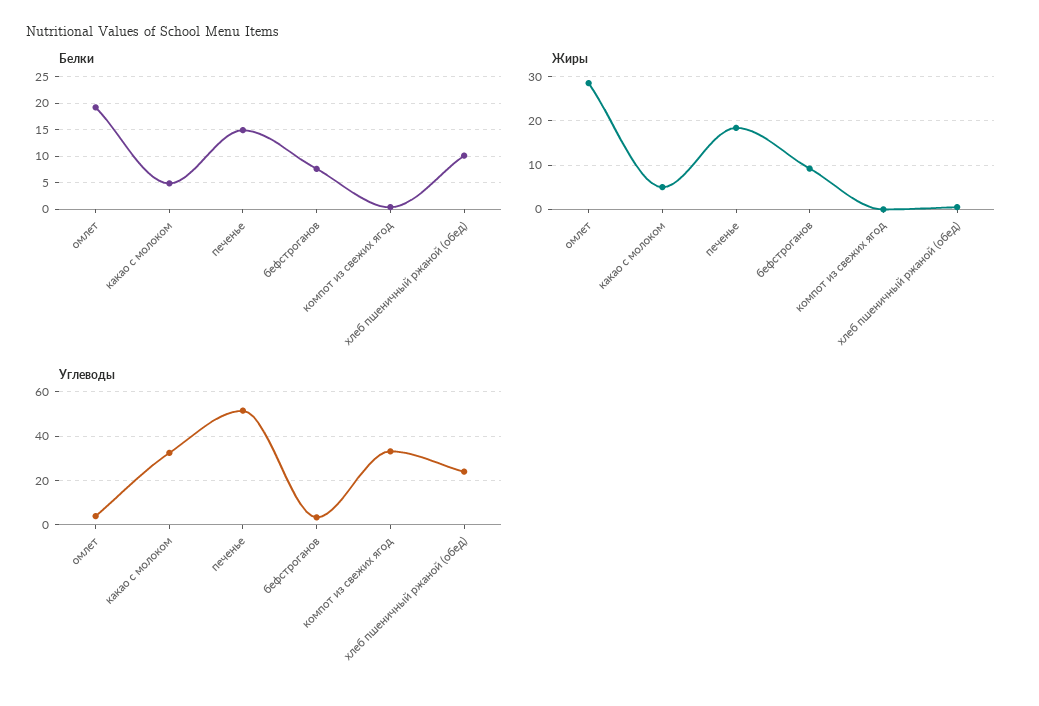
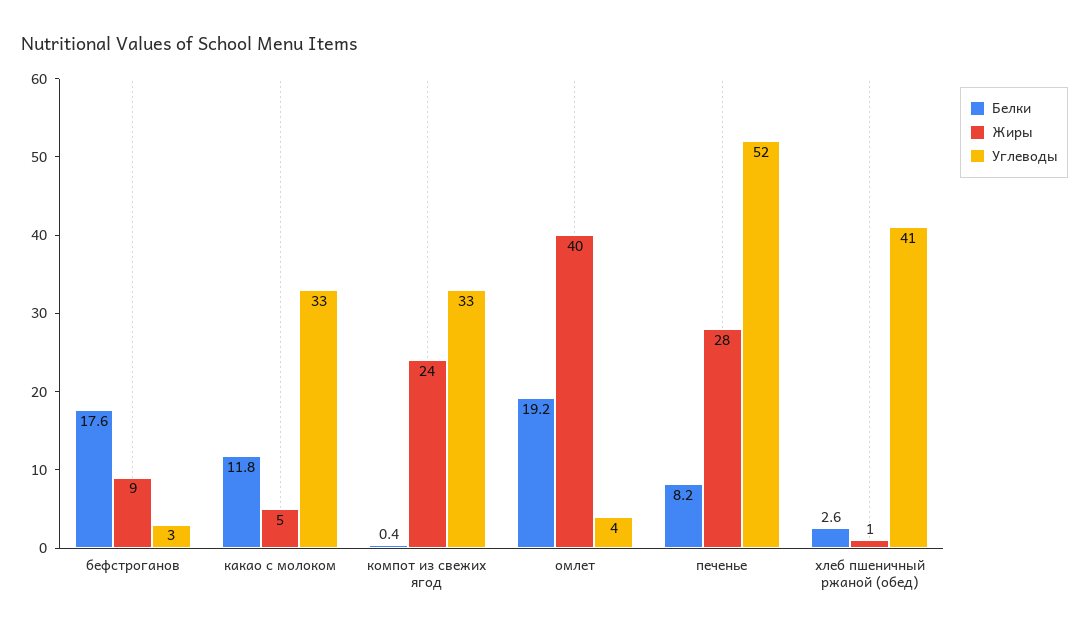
  {
    "Белки": {
      "омлет": 19.2,
-     "какао с молоком": 5,
+     "какао с молоком": 11.8,
-     "печенье": 15,
+     "печенье": 8.2,
-     "бефстроганов": 7.5,
+     "бефстроганов": 17.6,
      "компот из свежих ягод": 0.4,
-     "хлеб пшеничный ржаной (обед)": 10
+     "хлеб пшеничный ржаной (обед)": 2.6
    },
    "Жиры": {
-     "омлет": 28,
+     "омлет": 40,
      "какао с молоком": 5,
-     "печенье": 18,
+     "печенье": 28,
      "бефстроганов": 9,
-     "компот из свежих ягод": 0,
+     "компот из свежих ягод": 24,
      "хлеб пшеничный ржаной (обед)": 1
    },
    "Углеводы": {
      "омлет": 4,
      "какао с молоком": 33,
      "печенье": 52,
      "бефстроганов": 3,
      "компот из свежих ягод": 33,
-     "хлеб пшеничный ржаной (обед)": 25
+     "хлеб пшеничный ржаной (обед)": 41
    }
  }

